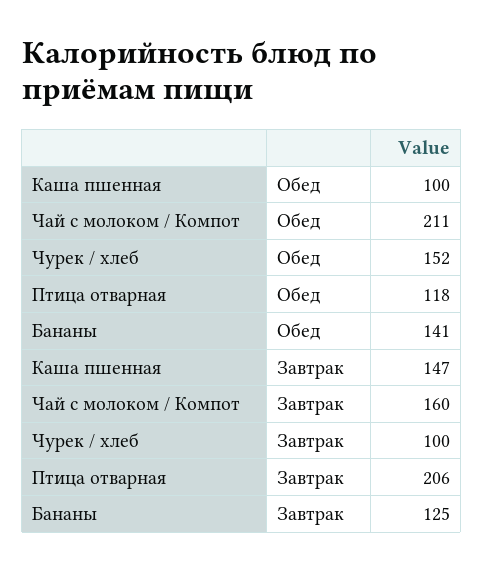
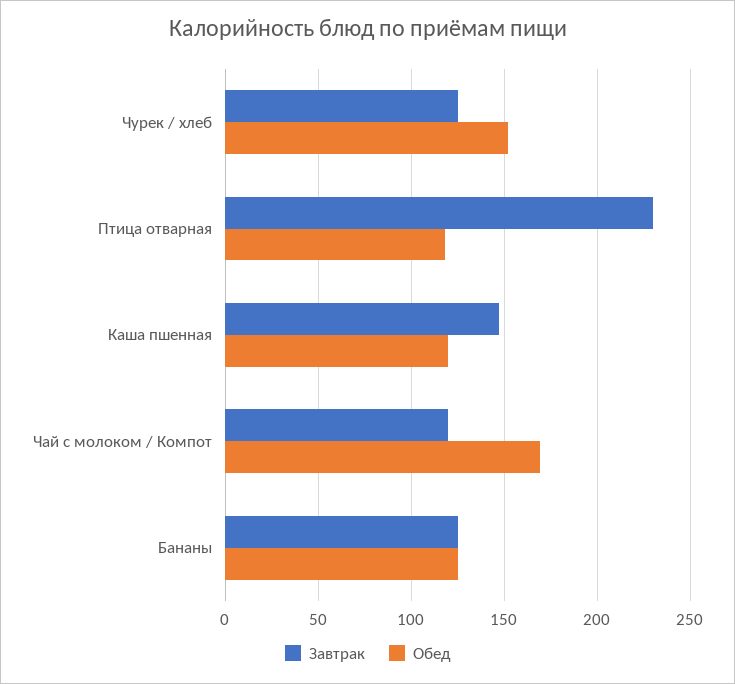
  {
    "Обед": {
-     "Каша пшенная": 100,
+     "Каша пшенная": 120,
-     "Чай с молоком / Компот": 211,
+     "Чай с молоком / Компот": 170,
      "Чурек / хлеб": 152,
      "Птица отварная": 118,
-     "Бананы": 141
+     "Бананы": 125
    },
    "Завтрак": {
      "Каша пшенная": 147,
-     "Чай с молоком / Компот": 160,
+     "Чай с молоком / Компот": 120,
-     "Чурек / хлеб": 100,
+     "Чурек / хлеб": 125,
-     "Птица отварная": 206,
+     "Птица отварная": 230,
      "Бананы": 125
    }
  }

